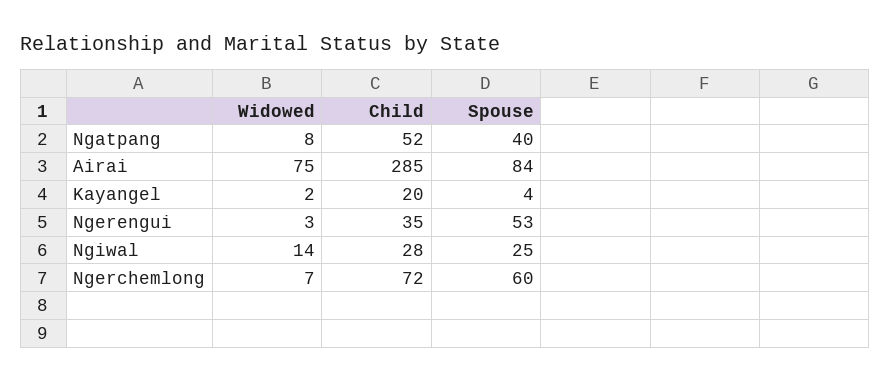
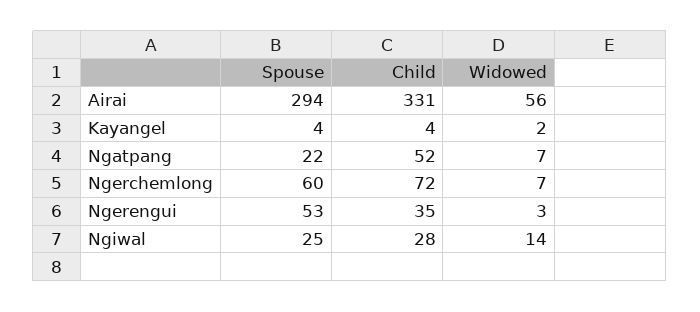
  {
    "Widowed": {
-     "Ngatpang": 8,
+     "Ngatpang": 7,
-     "Airai": 75,
+     "Airai": 56,
      "Kayangel": 2,
      "Ngerengui": 3,
      "Ngiwal": 14,
      "Ngerchemlong": 7
    },
    "Child": {
      "Ngatpang": 52,
-     "Airai": 285,
+     "Airai": 331,
-     "Kayangel": 20,
+     "Kayangel": 4,
      "Ngerengui": 35,
      "Ngiwal": 28,
      "Ngerchemlong": 72
    },
    "Spouse": {
-     "Ngatpang": 40,
+     "Ngatpang": 22,
-     "Airai": 84,
+     "Airai": 294,
      "Kayangel": 4,
      "Ngerengui": 53,
      "Ngiwal": 25,
      "Ngerchemlong": 60
    }
  }

